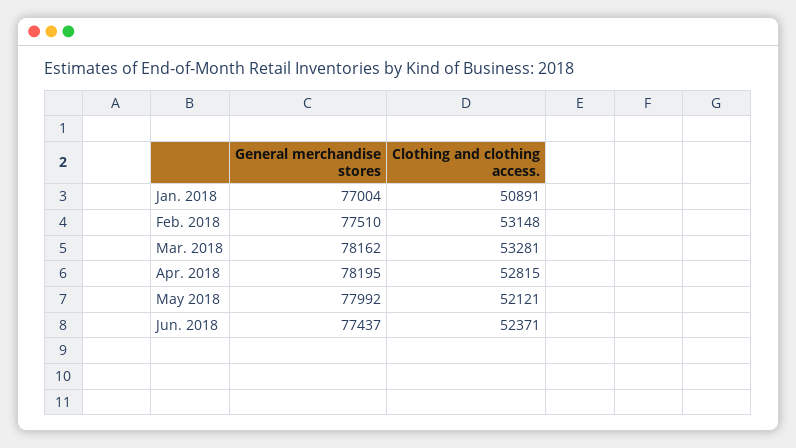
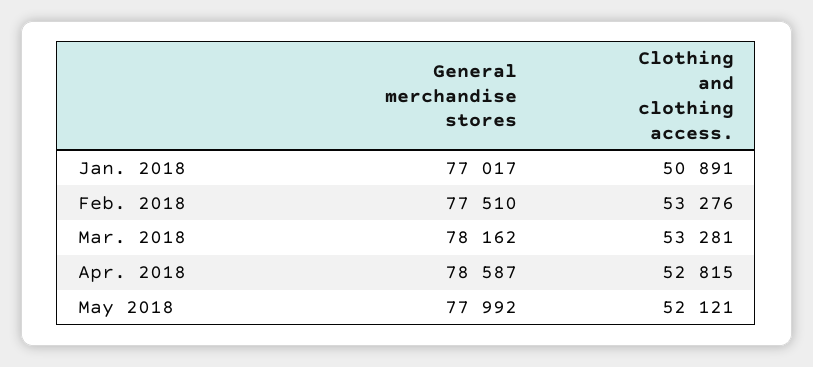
  {
    "General merchandise stores": {
-     "Jan. 2018": 77004,
+     "Jan. 2018": 77017,
      "Feb. 2018": 77510,
      "Mar. 2018": 78162,
-     "Apr. 2018": 78195,
+     "Apr. 2018": 78587,
-     "May 2018": 77992,
+     "May 2018": 77992
-     "Jun. 2018": 77437
    },
    "Clothing and clothing access.": {
      "Jan. 2018": 50891,
-     "Feb. 2018": 53148,
+     "Feb. 2018": 53276,
      "Mar. 2018": 53281,
      "Apr. 2018": 52815,
-     "May 2018": 52121,
+     "May 2018": 52121
-     "Jun. 2018": 52371
    }
  }

